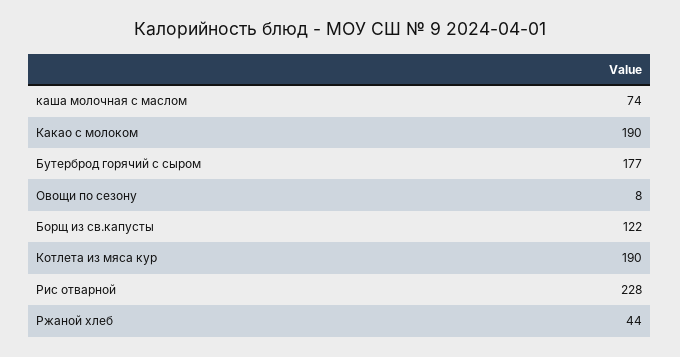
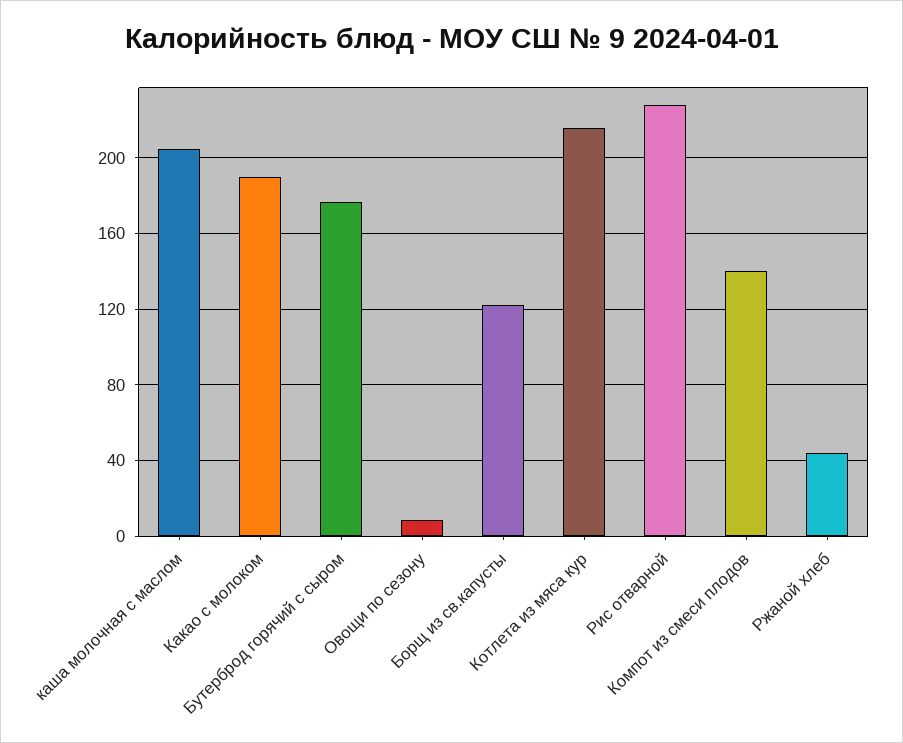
  {
-   "каша молочная с маслом": 74,
+   "каша молочная с маслом": 205,
    "Какао с молоком": 190,
    "Бутерброд горячий с сыром": 177,
    "Овощи по сезону": 8,
    "Борщ из св.капусты": 122,
-   "Котлета из мяса кур": 190,
+   "Котлета из мяса кур": 215,
    "Рис отварной": 228,
-   "Ржаной хлеб": 44
+   "Ржаной хлеб": 44,
+   "Компот из смеси плодов": 140
  }

